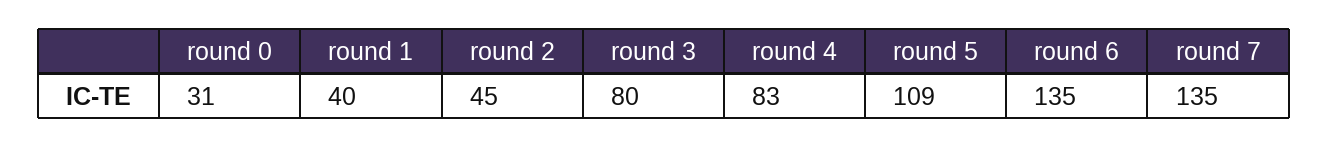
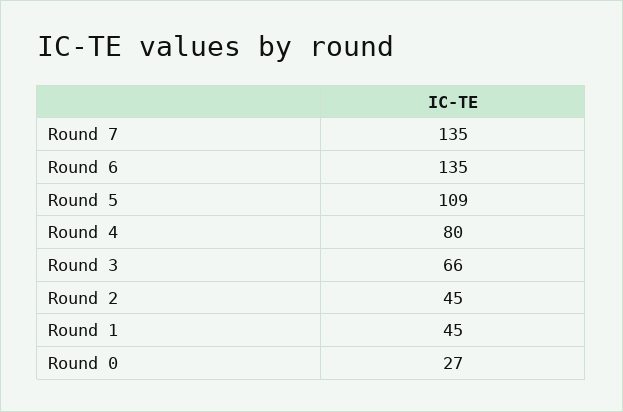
  {
-   "round 0": 31,
+   "round 0": 27,
-   "round 1": 40,
+   "round 1": 45,
    "round 2": 45,
-   "round 3": 80,
+   "round 3": 66,
-   "round 4": 83,
+   "round 4": 80,
    "round 5": 109,
    "round 6": 135,
    "round 7": 135
  }

